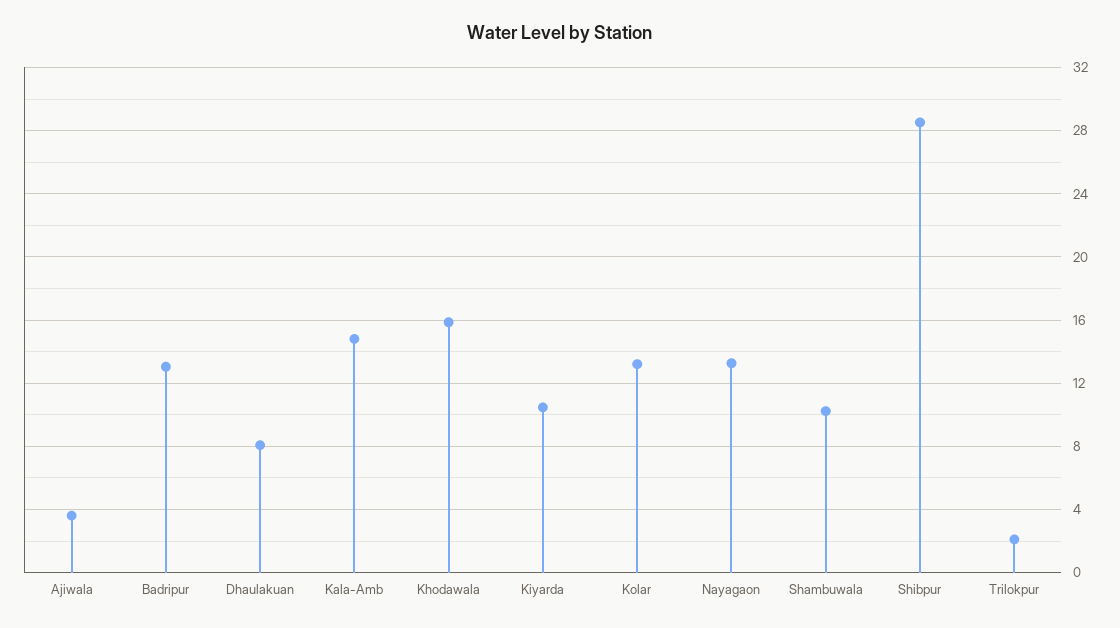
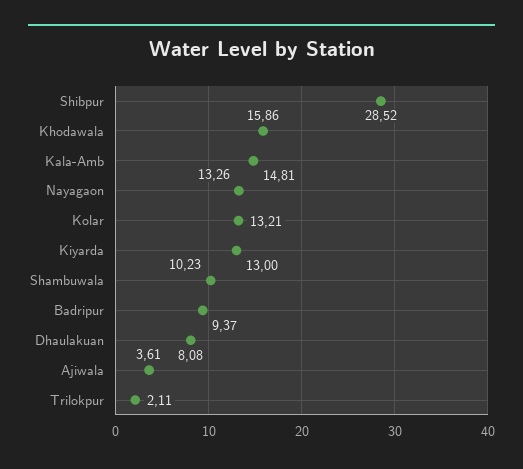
  {
    "Ajiwala": 3.61,
-   "Badripur": 13,
+   "Badripur": 9.37,
    "Dhaulakuan": 8.08,
    "Kala-Amb": 14.81,
    "Khodawala": 15.86,
-   "Kiyarda": 10.5,
+   "Kiyarda": 13,
    "Kolar": 13.21,
    "Nayagaon": 13.26,
    "Shambuwala": 10.23,
    "Shibpur": 28.52,
    "Trilokpur": 2.11
  }

